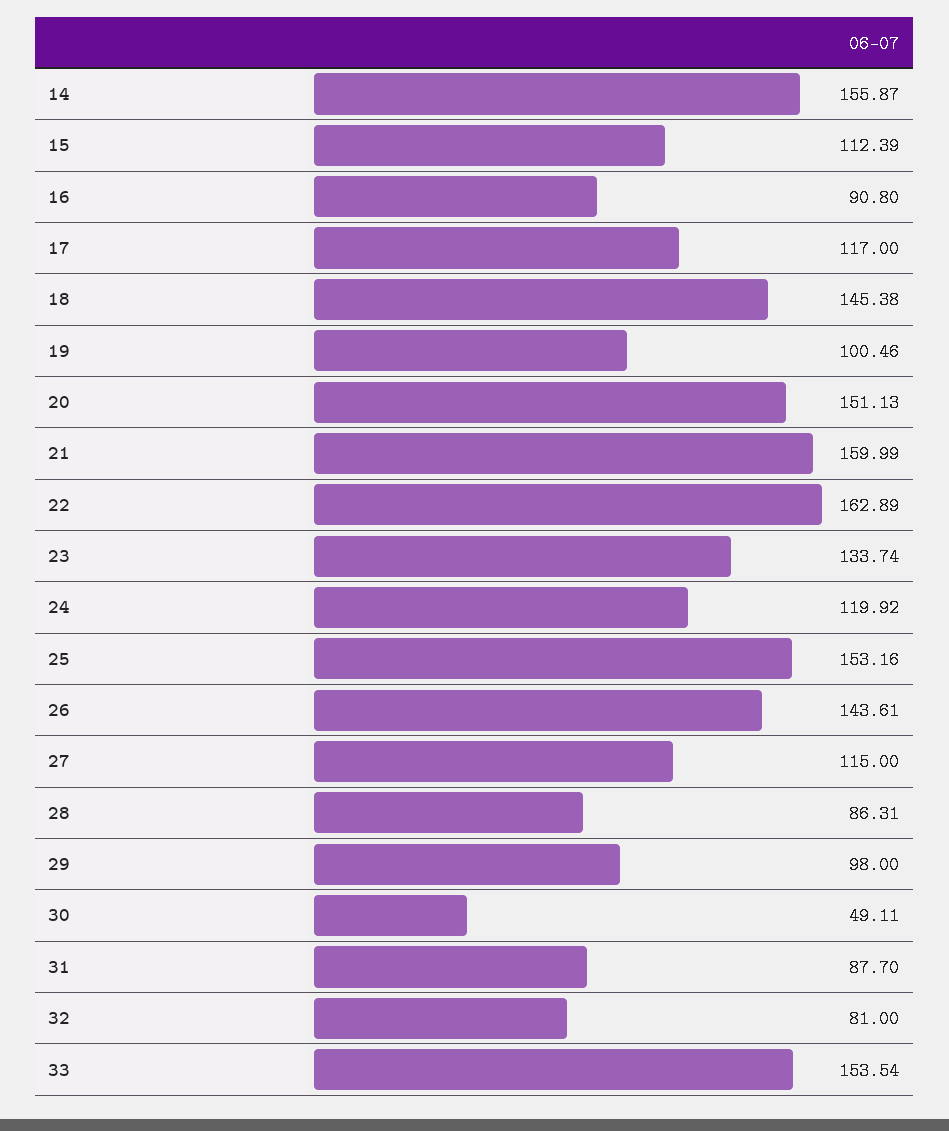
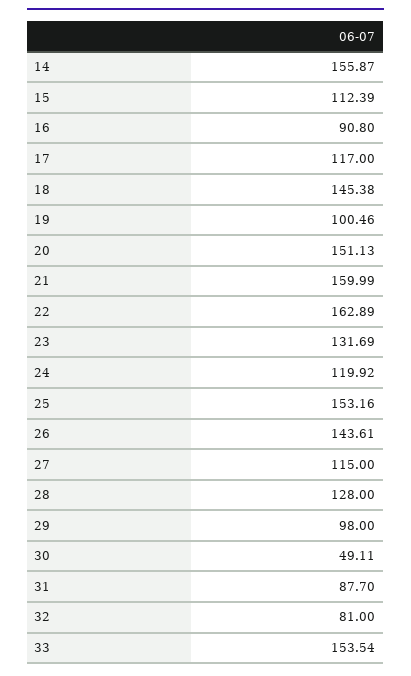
  {
    "14": 155.87,
    "15": 112.39,
    "16": 90.8,
    "17": 117,
    "18": 145.38,
    "19": 100.46,
    "20": 151.13,
    "21": 159.99,
    "22": 162.89,
-   "23": 133.74,
+   "23": 131.69,
    "24": 119.92,
    "25": 153.16,
    "26": 143.61,
    "27": 115,
-   "28": 86.31,
+   "28": 128,
    "29": 98,
    "30": 49.11,
    "31": 87.7,
    "32": 81,
    "33": 153.54
  }

